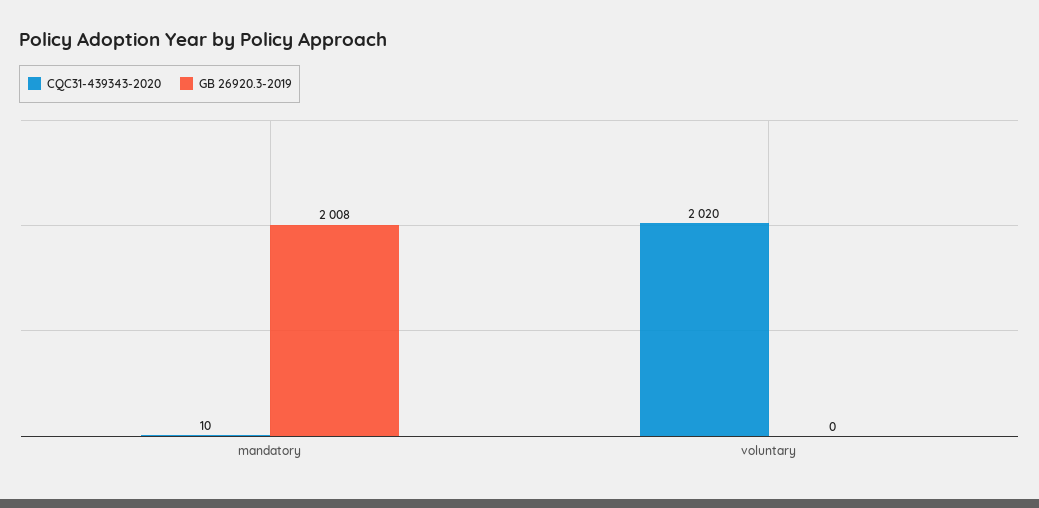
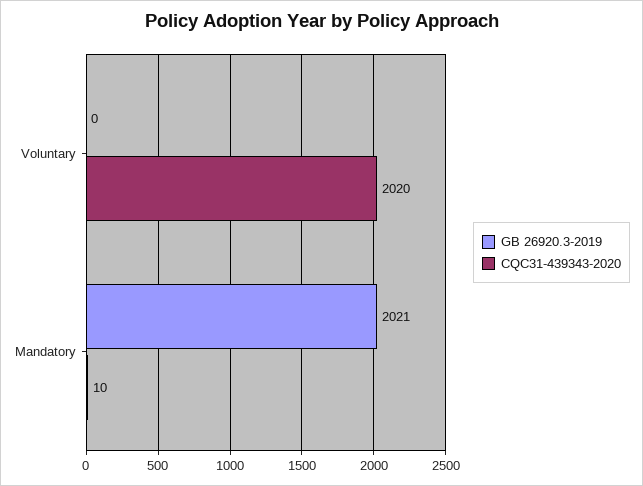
  {
    "CQC31-439343-2020": {
      "mandatory": 10,
      "voluntary": 2020
    },
    "GB 26920.3-2019": {
-     "mandatory": 2008,
+     "mandatory": 2021,
      "voluntary": 0
    }
  }

